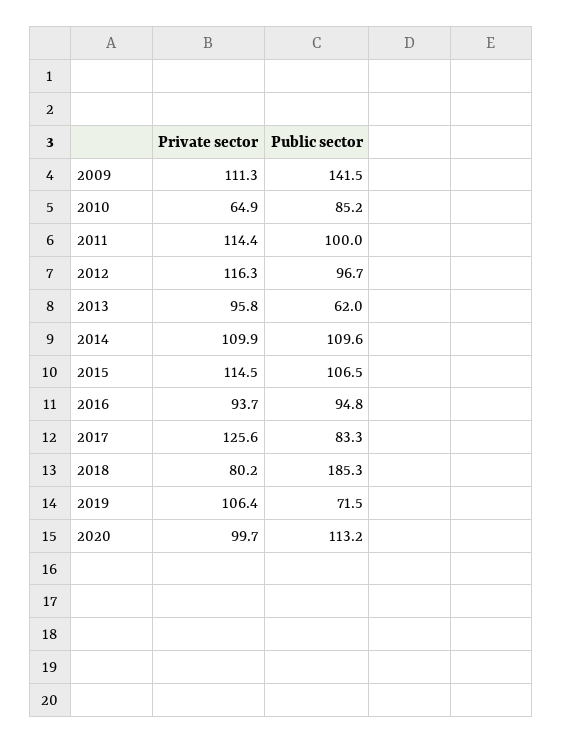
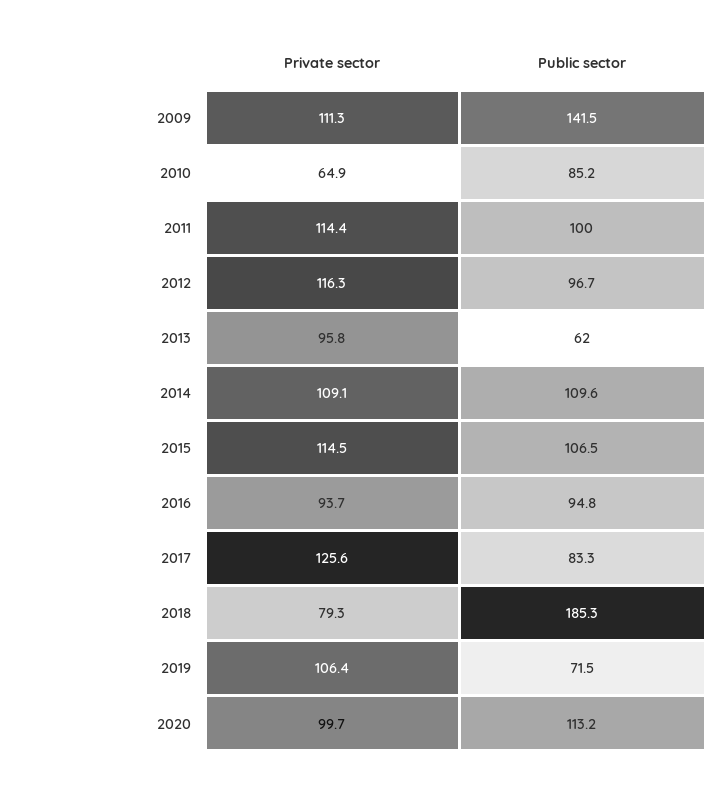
  {
    "Private sector": {
      "2009": 111.3,
      "2010": 64.9,
      "2011": 114.4,
      "2012": 116.3,
      "2013": 95.8,
-     "2014": 109.9,
+     "2014": 109.1,
      "2015": 114.5,
      "2016": 93.7,
      "2017": 125.6,
-     "2018": 80.2,
+     "2018": 79.3,
      "2019": 106.4,
      "2020": 99.7
    },
    "Public sector": {
      "2009": 141.5,
      "2010": 85.2,
      "2011": 100,
      "2012": 96.7,
      "2013": 62,
      "2014": 109.6,
      "2015": 106.5,
      "2016": 94.8,
      "2017": 83.3,
      "2018": 185.3,
      "2019": 71.5,
      "2020": 113.2
    }
  }

